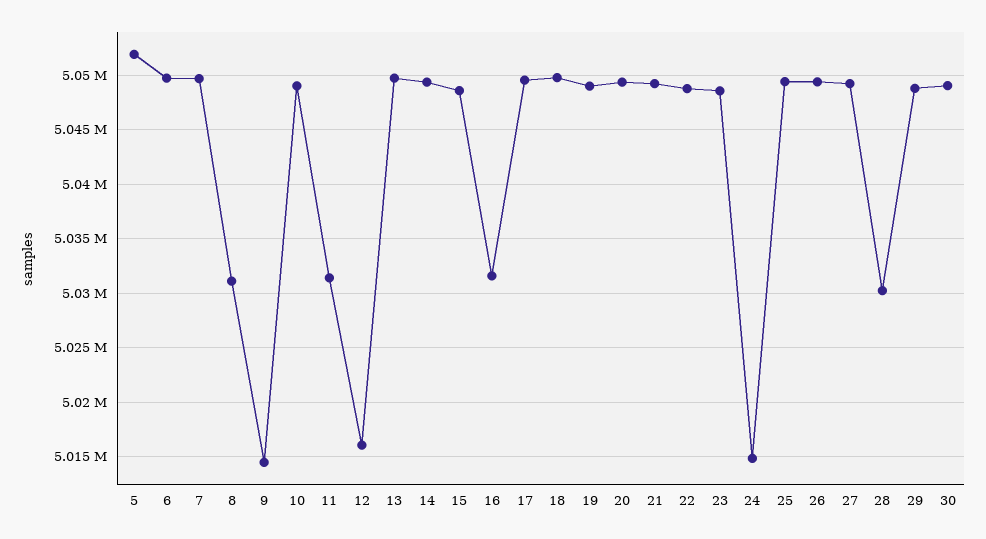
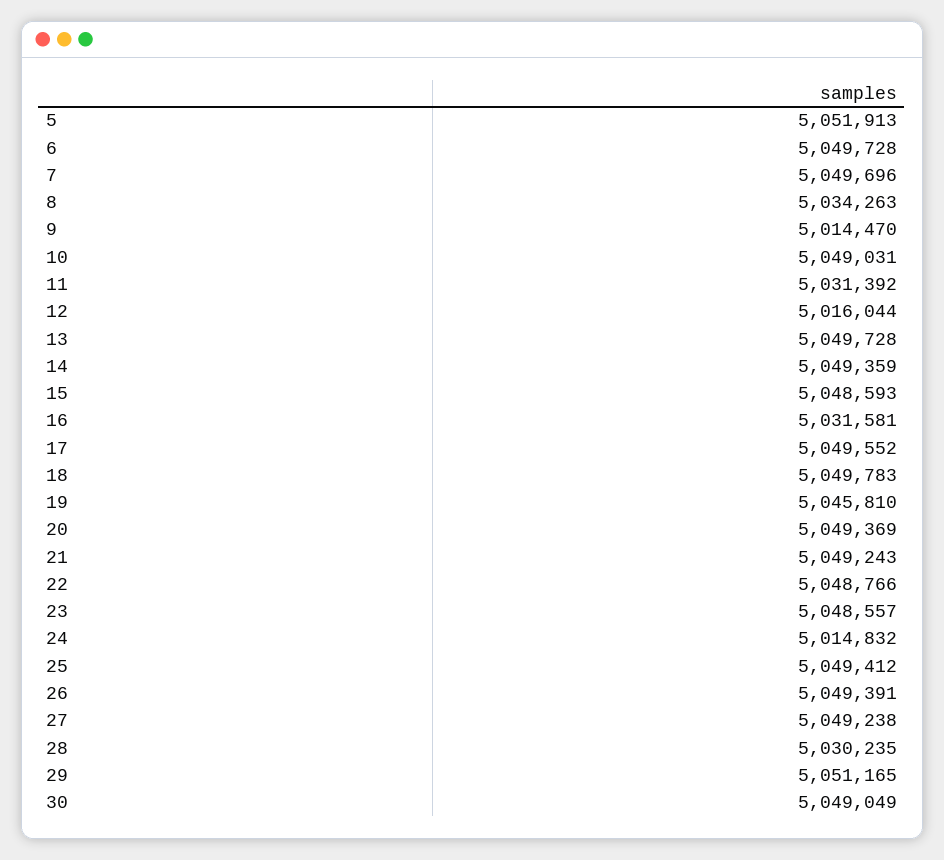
  {
    "5": 5051913,
    "6": 5049728,
    "7": 5049696,
-   "8": 5031000,
+   "8": 5034263,
    "9": 5014470,
    "10": 5049031,
    "11": 5031392,
    "12": 5016044,
    "13": 5049728,
    "14": 5049359,
    "15": 5048593,
    "16": 5031581,
    "17": 5049552,
    "18": 5049783,
-   "19": 5049000,
+   "19": 5045810,
    "20": 5049369,
    "21": 5049243,
    "22": 5048766,
    "23": 5048557,
    "24": 5014832,
    "25": 5049412,
    "26": 5049391,
    "27": 5049238,
    "28": 5030235,
-   "29": 5049000,
+   "29": 5051165,
    "30": 5049049
  }

